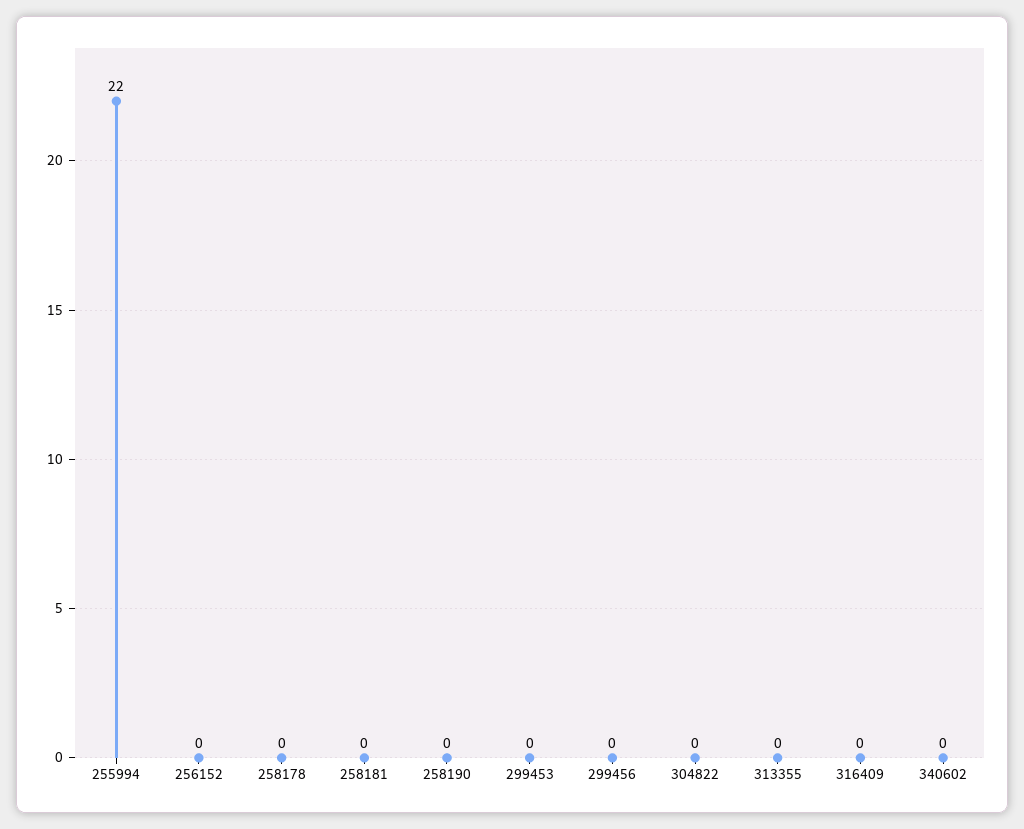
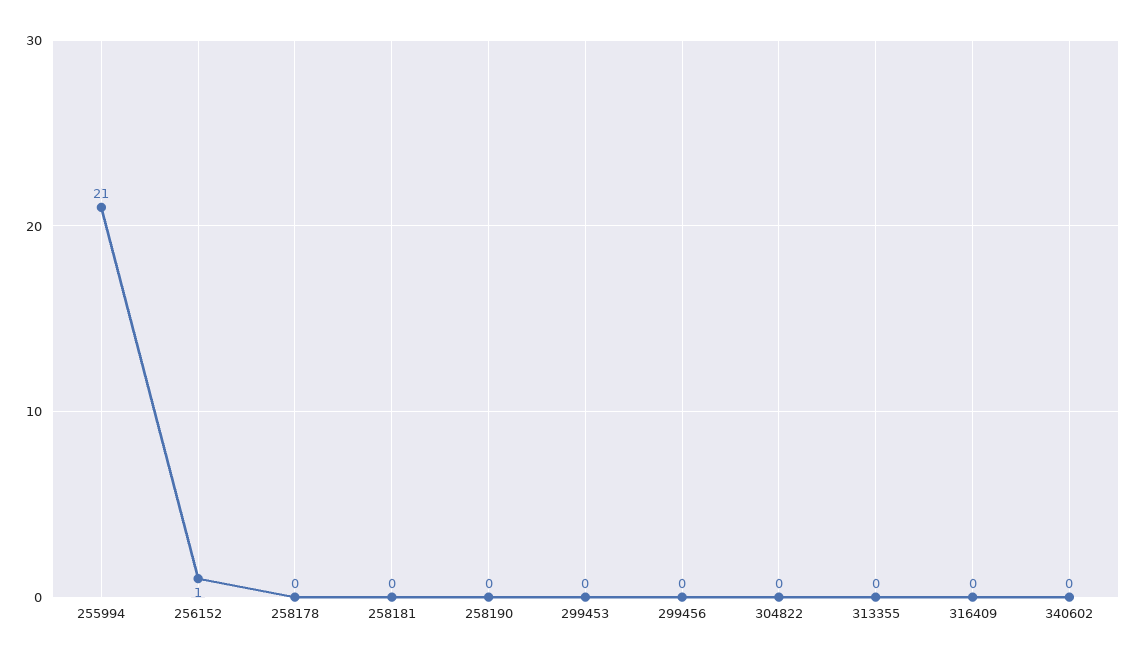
  {
-   "255994": 22,
+   "255994": 21,
-   "256152": 0,
+   "256152": 1,
    "258178": 0,
    "258181": 0,
    "258190": 0,
    "299453": 0,
    "299456": 0,
    "304822": 0,
    "313355": 0,
    "316409": 0,
    "340602": 0
  }

